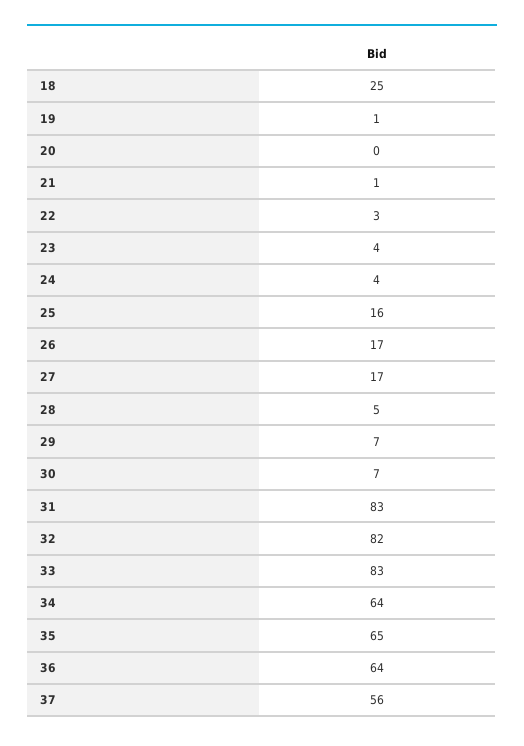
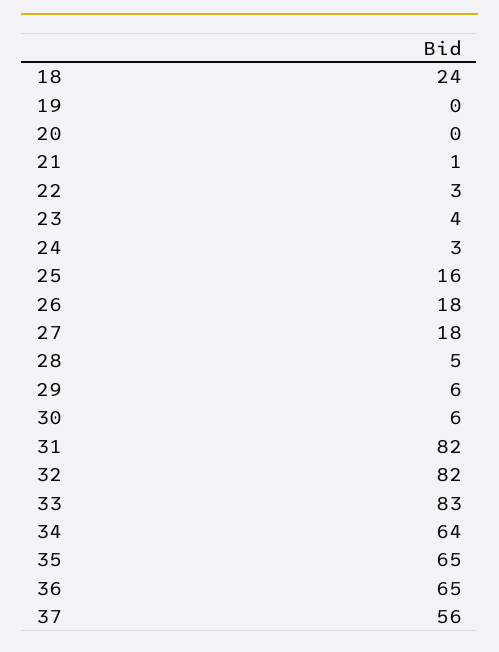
  {
-   "18": 25,
+   "18": 24,
-   "19": 1,
+   "19": 0,
    "20": 0,
    "21": 1,
    "22": 3,
    "23": 4,
-   "24": 4,
+   "24": 3,
    "25": 16,
-   "26": 17,
+   "26": 18,
-   "27": 17,
+   "27": 18,
    "28": 5,
-   "29": 7,
+   "29": 6,
-   "30": 7,
+   "30": 6,
-   "31": 83,
+   "31": 82,
    "32": 82,
    "33": 83,
    "34": 64,
    "35": 65,
-   "36": 64,
+   "36": 65,
    "37": 56
  }

